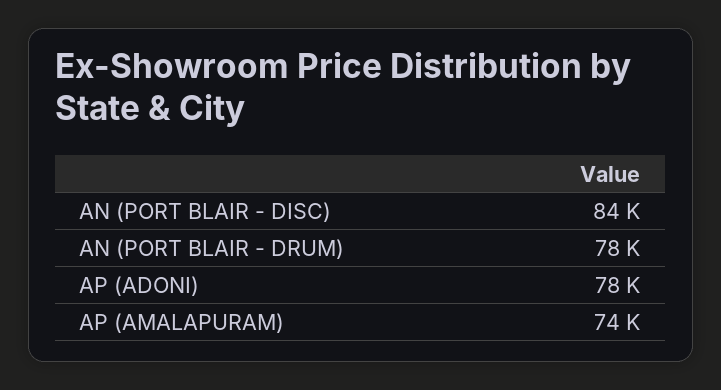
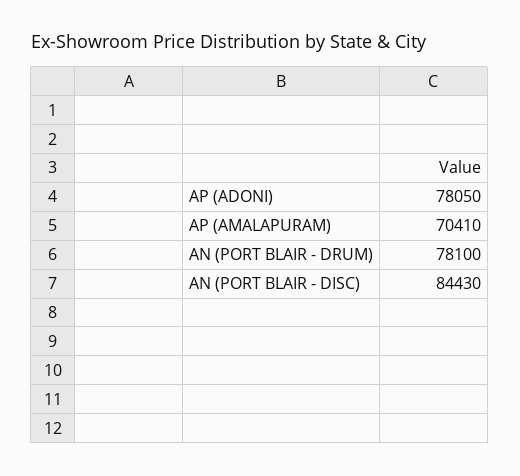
  {
    "AN (PORT BLAIR - DISC)": 84430,
    "AN (PORT BLAIR - DRUM)": 78100,
    "AP (ADONI)": 78050,
-   "AP (AMALAPURAM)": 74000
+   "AP (AMALAPURAM)": 70410
  }

